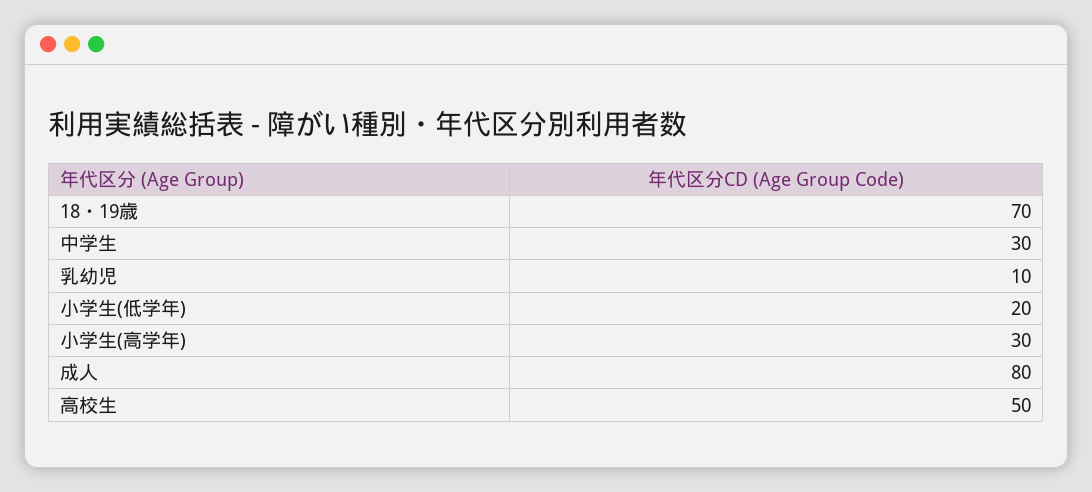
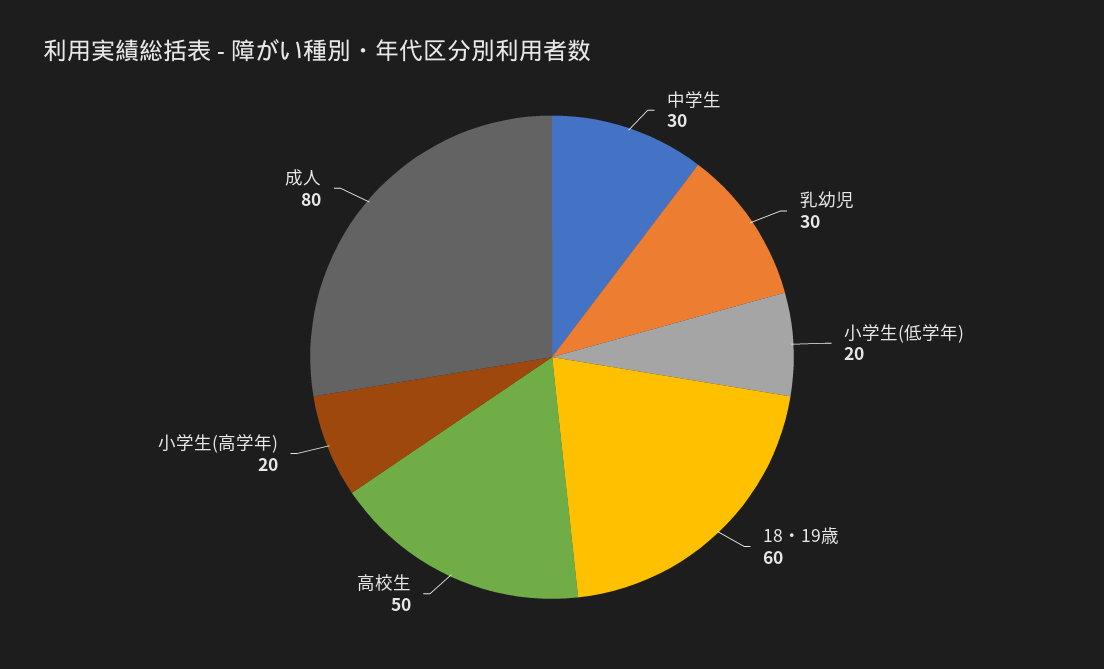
  {
-   "18・19歳": 70,
+   "18・19歳": 60,
    "中学生": 30,
-   "乳幼児": 10,
+   "乳幼児": 30,
    "小学生(低学年)": 20,
-   "小学生(高学年)": 30,
+   "小学生(高学年)": 20,
    "成人": 80,
    "高校生": 50
  }

